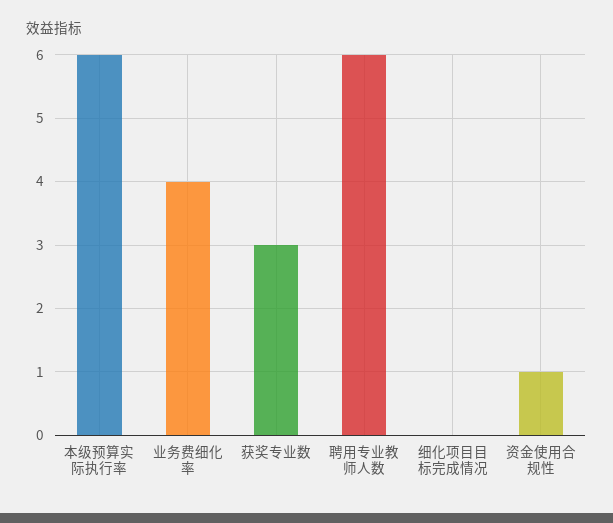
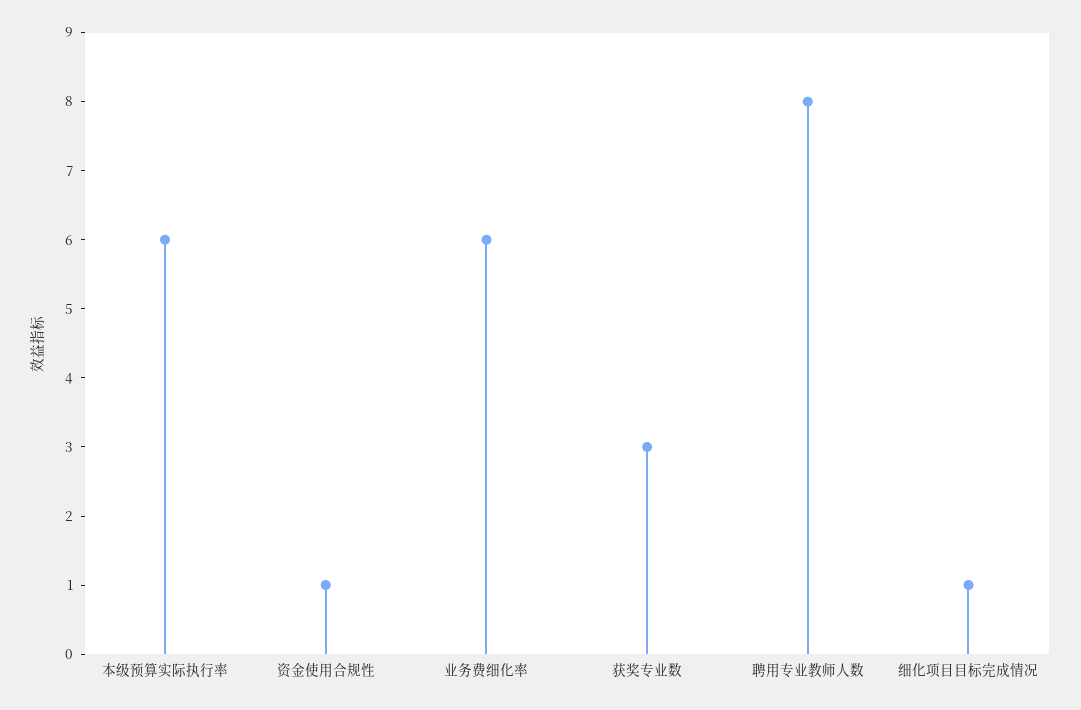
  {
    "本级预算实际执行率": 6,
-   "业务费细化率": 4,
+   "业务费细化率": 6,
    "获奖专业数": 3,
-   "聘用专业教师人数": 6,
+   "聘用专业教师人数": 8,
-   "细化项目目标完成情况": 0,
+   "细化项目目标完成情况": 1,
    "资金使用合规性": 1
  }

